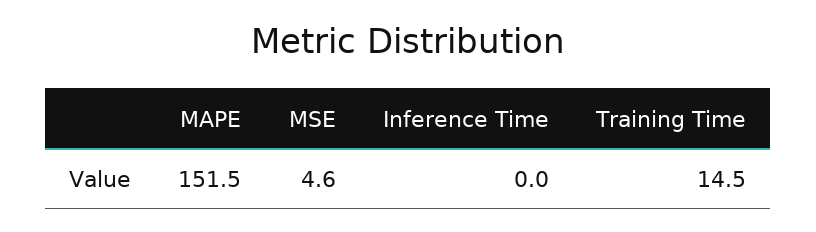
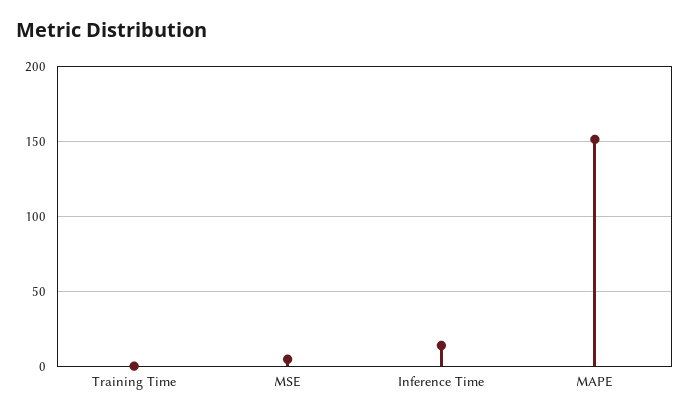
  {
    "MAPE": 151.5,
    "MSE": 4.6,
-   "Inference Time": 0,
+   "Inference Time": 15,
-   "Training Time": 14.5
+   "Training Time": 0
  }

